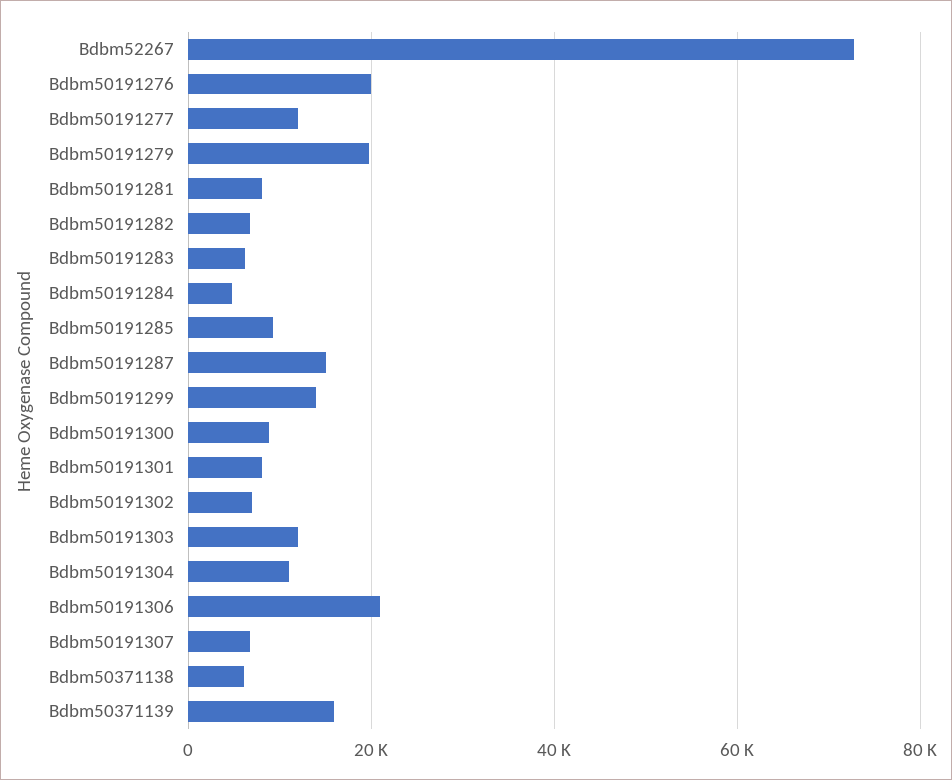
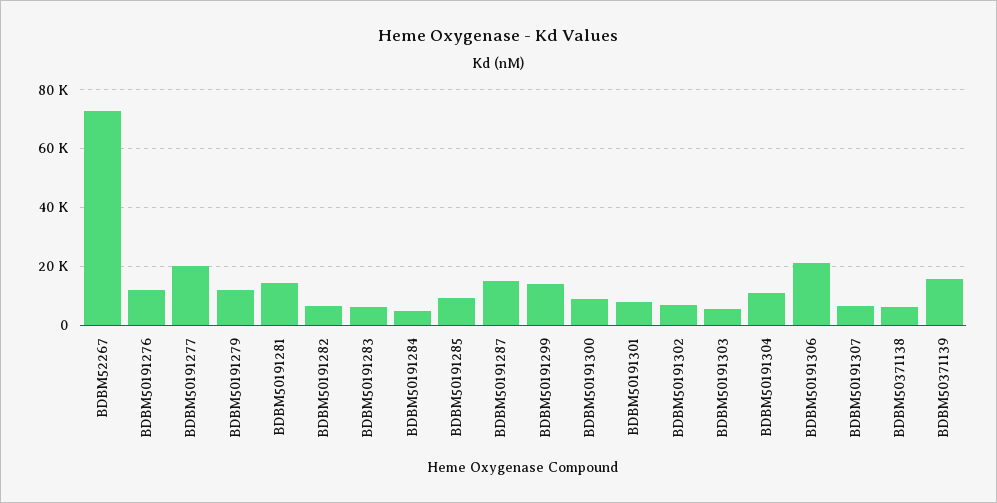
  {
    "Bdbm52267": 72000,
-   "Bdbm50191276": 20000,
+   "Bdbm50191276": 12500,
-   "Bdbm50191277": 12000,
+   "Bdbm50191277": 20000,
-   "Bdbm50191279": 20000,
+   "Bdbm50191279": 12500,
-   "Bdbm50191281": 8000,
+   "Bdbm50191281": 15000,
    "Bdbm50191282": 6000,
    "Bdbm50191283": 6000,
    "Bdbm50191284": 4000,
    "Bdbm50191285": 10000,
    "Bdbm50191287": 16000,
    "Bdbm50191299": 14000,
    "Bdbm50191300": 8000,
    "Bdbm50191301": 8000,
    "Bdbm50191302": 8000,
-   "Bdbm50191303": 12000,
+   "Bdbm50191303": 5000,
    "Bdbm50191304": 12000,
    "Bdbm50191306": 22000,
    "Bdbm50191307": 6000,
    "Bdbm50371138": 6000,
    "Bdbm50371139": 16000
  }

